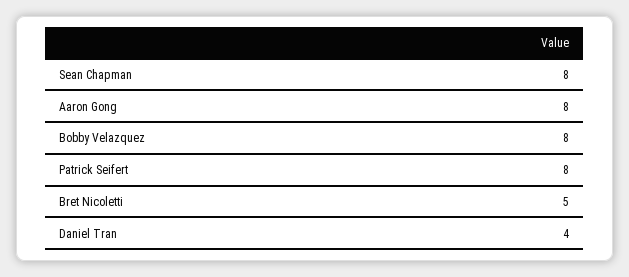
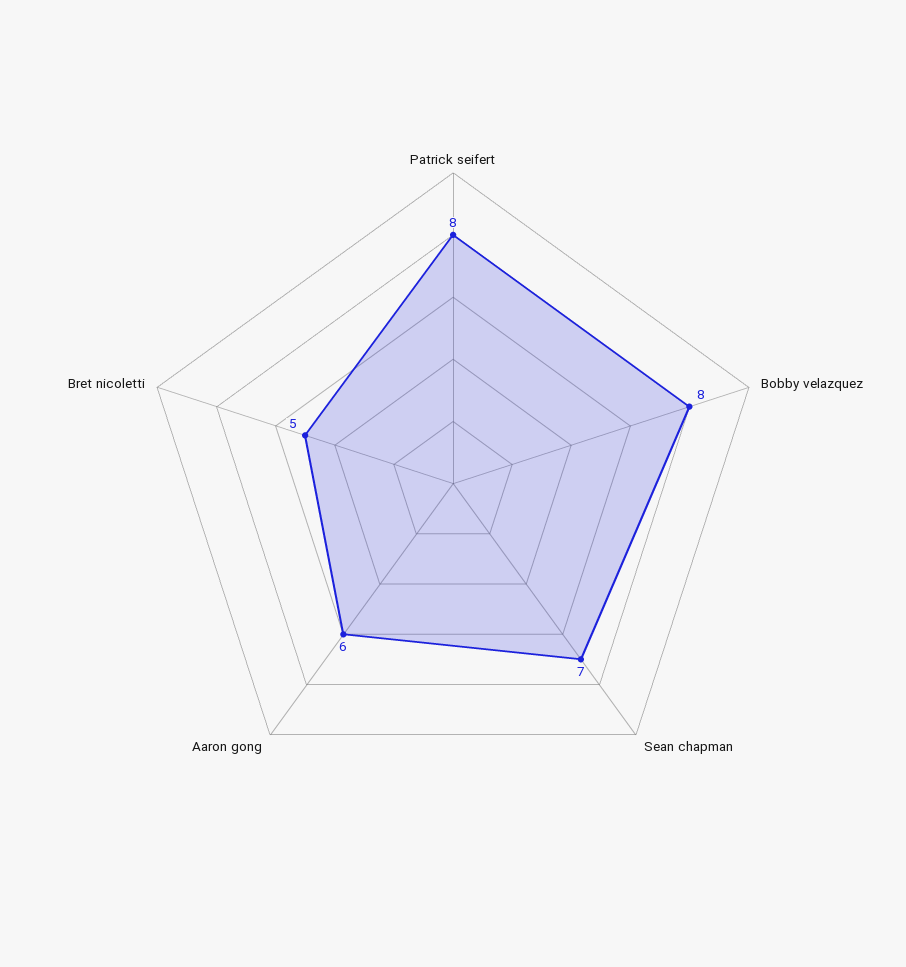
  {
-   "Sean Chapman": 8,
+   "Sean Chapman": 7,
-   "Aaron Gong": 8,
+   "Aaron Gong": 6,
    "Bobby Velazquez": 8,
    "Patrick Seifert": 8,
-   "Bret Nicoletti": 5,
+   "Bret Nicoletti": 5
-   "Daniel Tran": 4
  }

